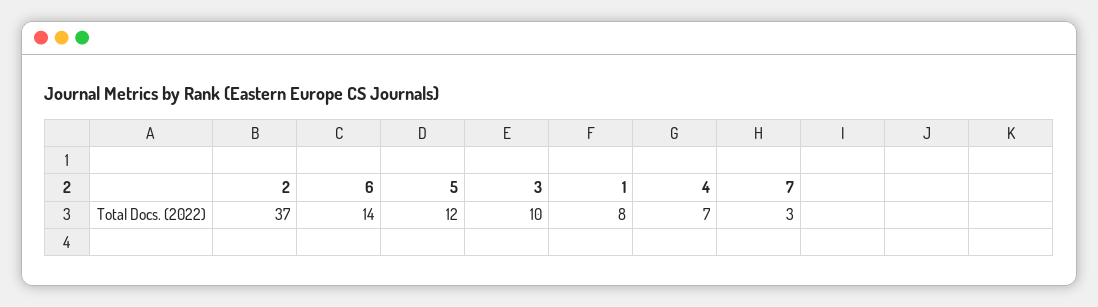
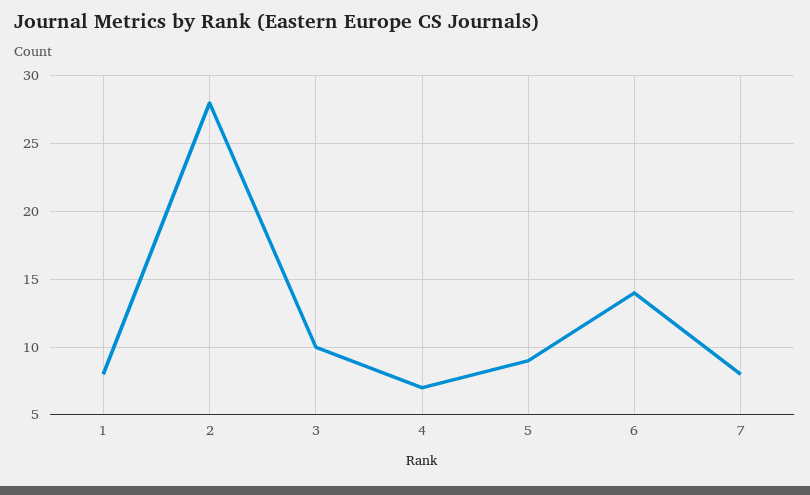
  {
-   "2": 37,
+   "2": 28,
    "6": 14,
-   "5": 12,
+   "5": 9,
    "3": 10,
    "1": 8,
    "4": 7,
-   "7": 3
+   "7": 8
  }

